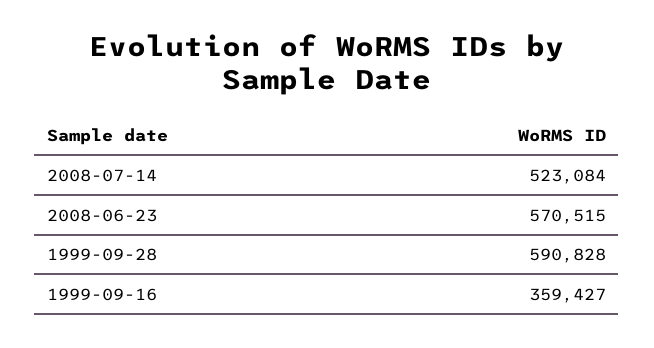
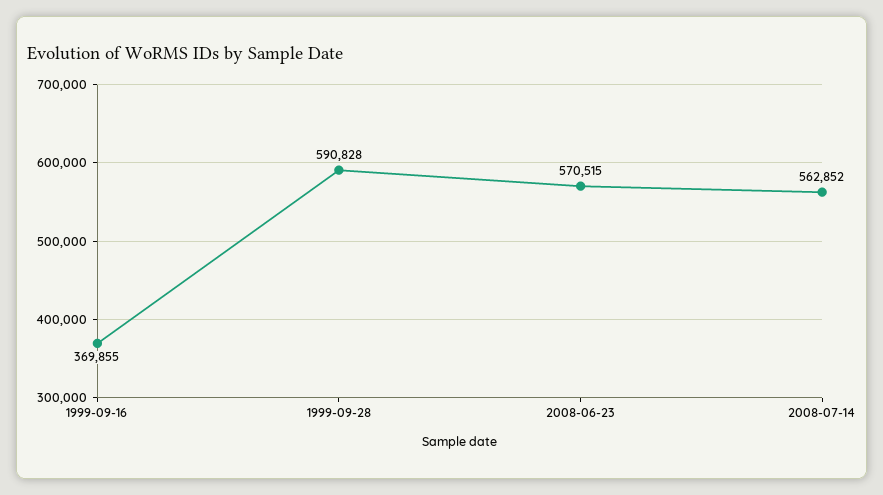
  {
-   "2008-07-14": 523084,
+   "2008-07-14": 562852,
    "2008-06-23": 570515,
    "1999-09-28": 590828,
-   "1999-09-16": 359427
+   "1999-09-16": 369855
  }

